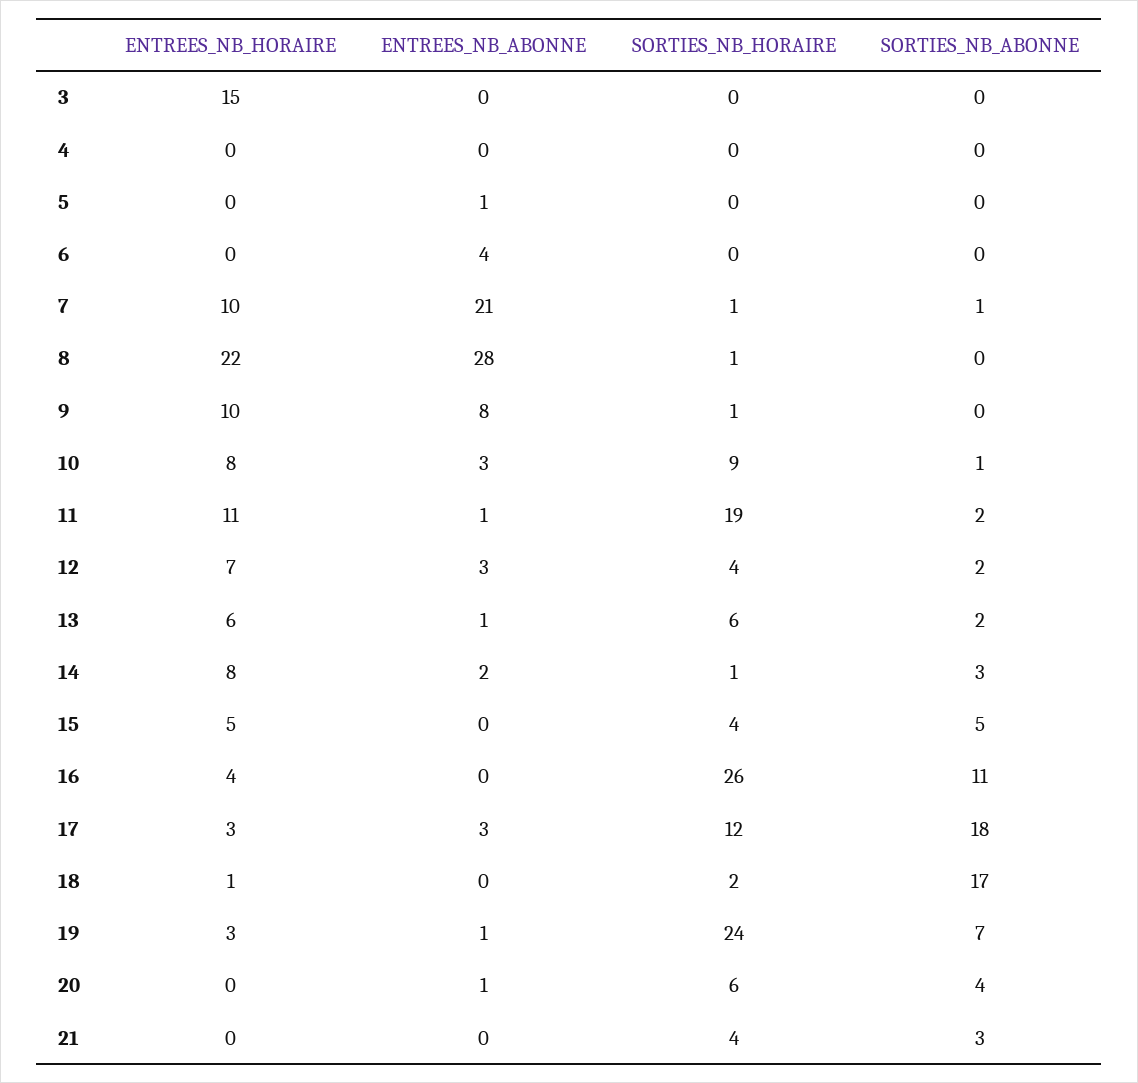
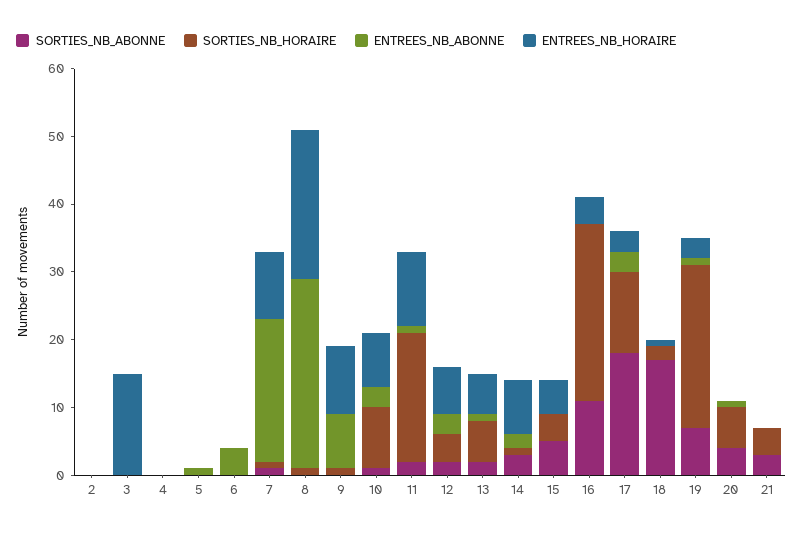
  {
    "ENTREES_NB_HORAIRE": {
      "3": 15,
      "4": 0,
      "5": 0,
      "6": 0,
      "7": 10,
      "8": 22,
      "9": 10,
      "10": 8,
      "11": 11,
      "12": 7,
      "13": 6,
      "14": 8,
      "15": 5,
      "16": 4,
      "17": 3,
      "18": 1,
      "19": 3,
      "20": 0,
-     "21": 0
+     "21": 0,
+     "2": 0
    },
    "ENTREES_NB_ABONNE": {
      "3": 0,
      "4": 0,
      "5": 1,
      "6": 4,
      "7": 21,
      "8": 28,
      "9": 8,
      "10": 3,
      "11": 1,
      "12": 3,
      "13": 1,
      "14": 2,
      "15": 0,
      "16": 0,
      "17": 3,
      "18": 0,
      "19": 1,
      "20": 1,
-     "21": 0
+     "21": 0,
+     "2": 0
    },
    "SORTIES_NB_HORAIRE": {
      "3": 0,
      "4": 0,
      "5": 0,
      "6": 0,
      "7": 1,
      "8": 1,
      "9": 1,
      "10": 9,
      "11": 19,
      "12": 4,
      "13": 6,
      "14": 1,
      "15": 4,
      "16": 26,
      "17": 12,
      "18": 2,
      "19": 24,
      "20": 6,
-     "21": 4
+     "21": 4,
+     "2": 0
    },
    "SORTIES_NB_ABONNE": {
      "3": 0,
      "4": 0,
      "5": 0,
      "6": 0,
      "7": 1,
      "8": 0,
      "9": 0,
      "10": 1,
      "11": 2,
      "12": 2,
      "13": 2,
      "14": 3,
      "15": 5,
      "16": 11,
      "17": 18,
      "18": 17,
      "19": 7,
      "20": 4,
-     "21": 3
+     "21": 3,
+     "2": 0
    }
  }

